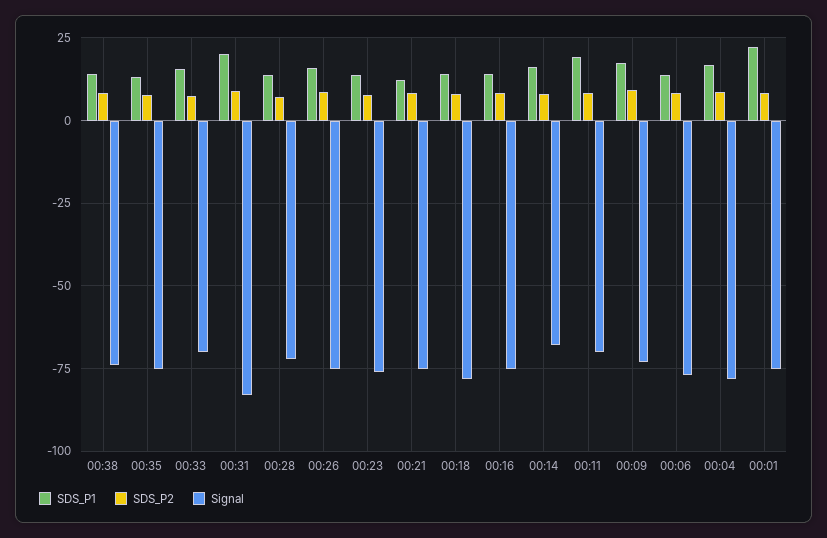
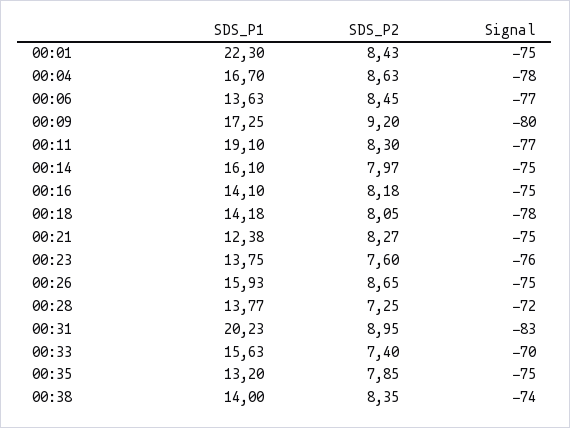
  {
    "SDS_P1": {
      "00:38": 14,
      "00:35": 13.2,
      "00:33": 15.63,
      "00:31": 20.23,
      "00:28": 13.77,
      "00:26": 15.93,
      "00:23": 13.75,
      "00:21": 12.38,
      "00:18": 14.18,
      "00:16": 14.1,
      "00:14": 16.1,
      "00:11": 19.1,
      "00:09": 17.25,
      "00:06": 13.63,
      "00:04": 16.7,
      "00:01": 22.3
    },
    "SDS_P2": {
      "00:38": 8.35,
      "00:35": 7.85,
      "00:33": 7.4,
      "00:31": 8.95,
      "00:28": 7.25,
      "00:26": 8.65,
      "00:23": 7.6,
      "00:21": 8.27,
      "00:18": 8.05,
      "00:16": 8.18,
      "00:14": 7.97,
      "00:11": 8.3,
      "00:09": 9.2,
      "00:06": 8.45,
      "00:04": 8.63,
      "00:01": 8.43
    },
    "Signal": {
      "00:38": -74,
      "00:35": -75,
      "00:33": -70,
      "00:31": -83,
      "00:28": -72,
      "00:26": -75,
      "00:23": -76,
      "00:21": -75,
      "00:18": -78,
      "00:16": -75,
-     "00:14": -67.5,
+     "00:14": -75,
-     "00:11": -70,
+     "00:11": -77,
-     "00:09": -72.5,
+     "00:09": -80,
      "00:06": -77,
      "00:04": -78,
      "00:01": -75
    }
  }

